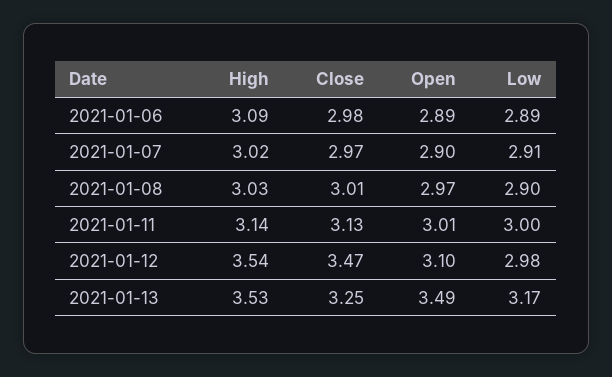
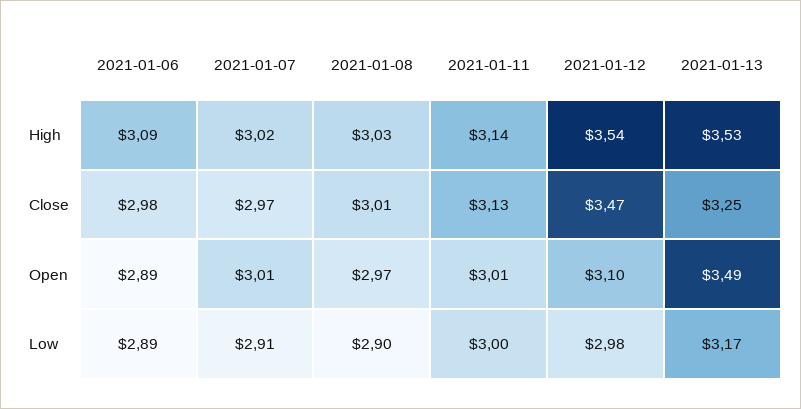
  {
    "High": {
      "2021-01-06": 3.09,
      "2021-01-07": 3.02,
      "2021-01-08": 3.03,
      "2021-01-11": 3.14,
      "2021-01-12": 3.54,
      "2021-01-13": 3.53
    },
    "Close": {
      "2021-01-06": 2.98,
      "2021-01-07": 2.97,
      "2021-01-08": 3.01,
      "2021-01-11": 3.13,
      "2021-01-12": 3.47,
      "2021-01-13": 3.25
    },
    "Open": {
      "2021-01-06": 2.89,
-     "2021-01-07": 2.9,
+     "2021-01-07": 3.01,
      "2021-01-08": 2.97,
      "2021-01-11": 3.01,
      "2021-01-12": 3.1,
      "2021-01-13": 3.49
    },
    "Low": {
      "2021-01-06": 2.89,
      "2021-01-07": 2.91,
      "2021-01-08": 2.9,
      "2021-01-11": 3,
      "2021-01-12": 2.98,
      "2021-01-13": 3.17
    }
  }

